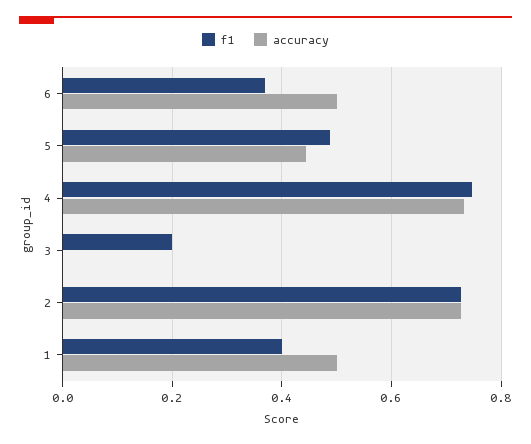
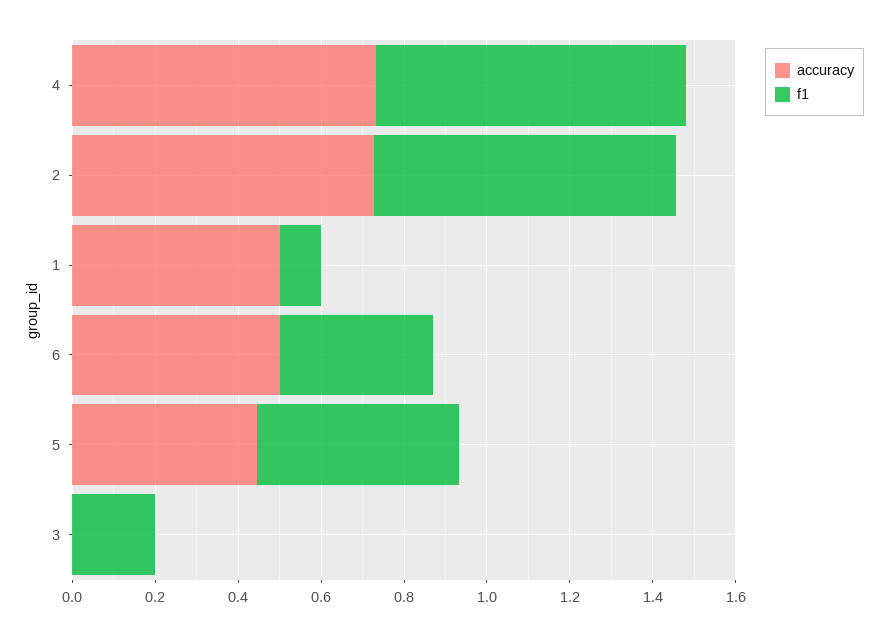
  {
    "f1": {
      "6": 0.36,
      "5": 0.48,
      "4": 0.74,
      "3": 0.2,
      "2": 0.72,
-     "1": 0.4
+     "1": 0.1
    },
    "accuracy": {
      "6": 0.5,
      "5": 0.44,
      "4": 0.74,
      "3": 0,
      "2": 0.72,
      "1": 0.5
    }
  }

